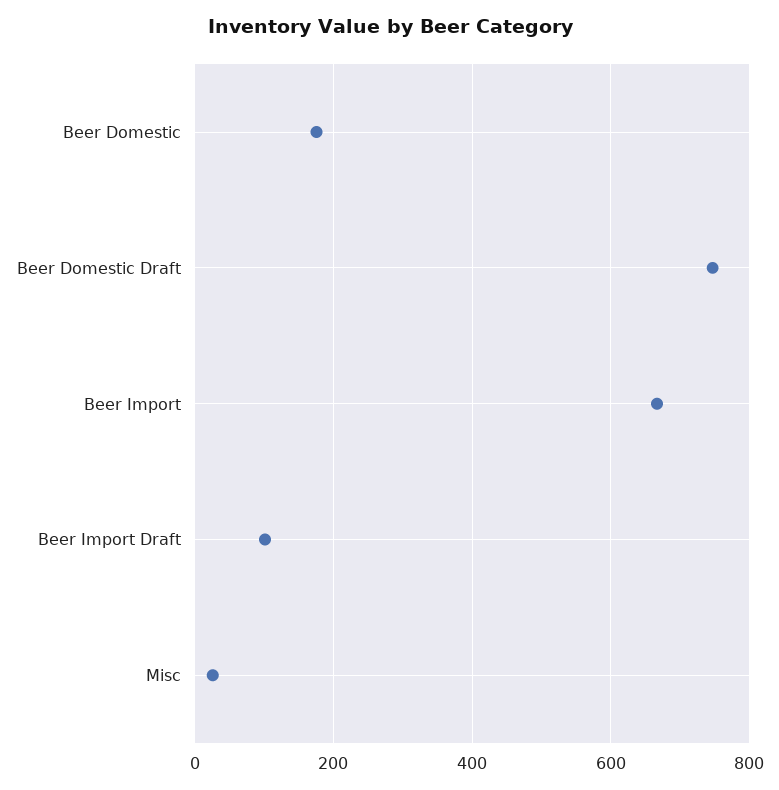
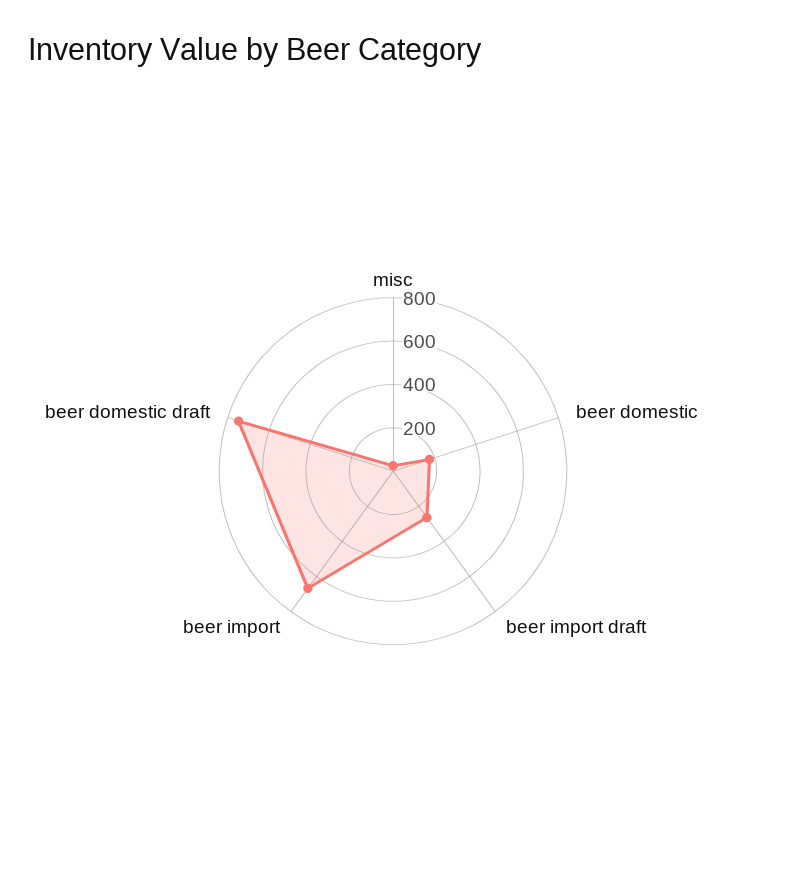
  {
    "Beer Domestic": 180,
    "Beer Domestic Draft": 740,
    "Beer Import": 660,
-   "Beer Import Draft": 100,
+   "Beer Import Draft": 250,
    "Misc": 20
  }

